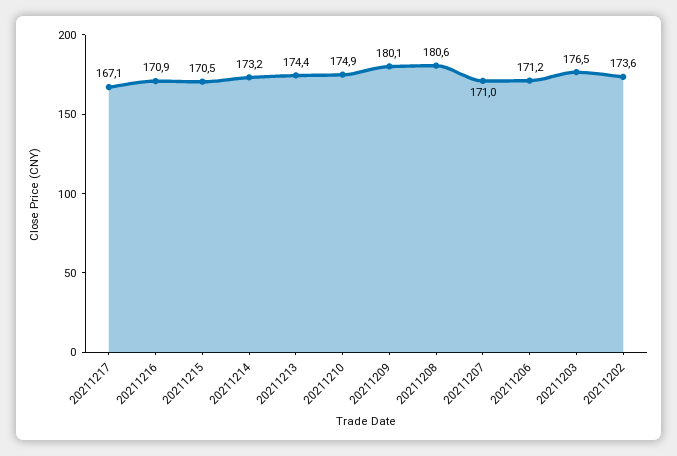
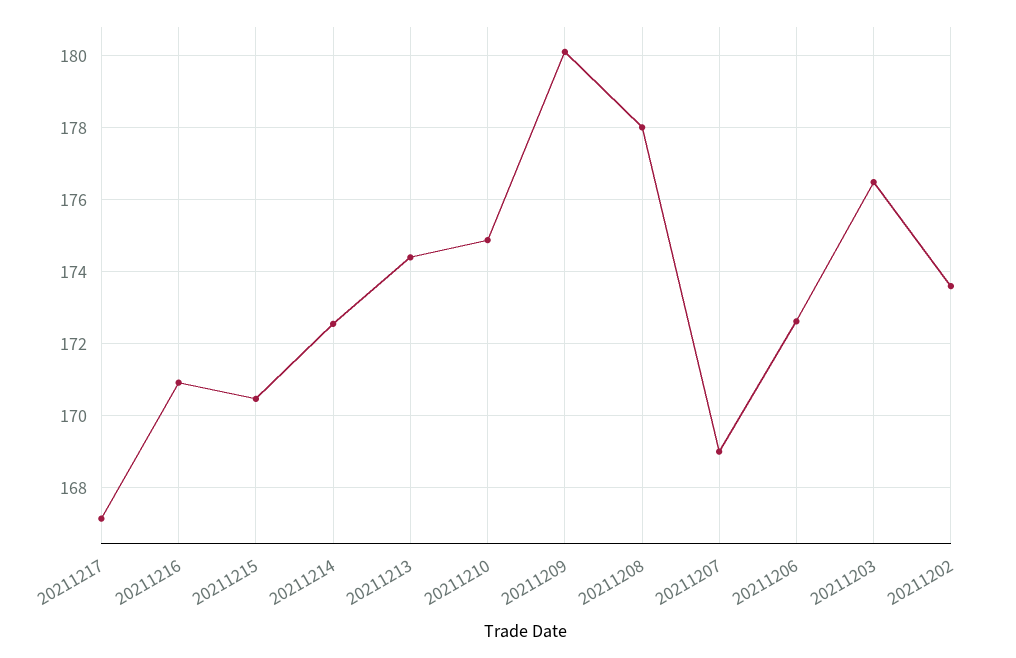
  {
    "20211217": 167.1,
    "20211216": 170.9,
    "20211215": 170.5,
-   "20211214": 173.2,
+   "20211214": 172.6,
    "20211213": 174.4,
    "20211210": 174.9,
    "20211209": 180.1,
-   "20211208": 180.6,
+   "20211208": 178,
-   "20211207": 171,
+   "20211207": 169,
-   "20211206": 171.2,
+   "20211206": 172.6,
    "20211203": 176.5,
    "20211202": 173.6
  }

